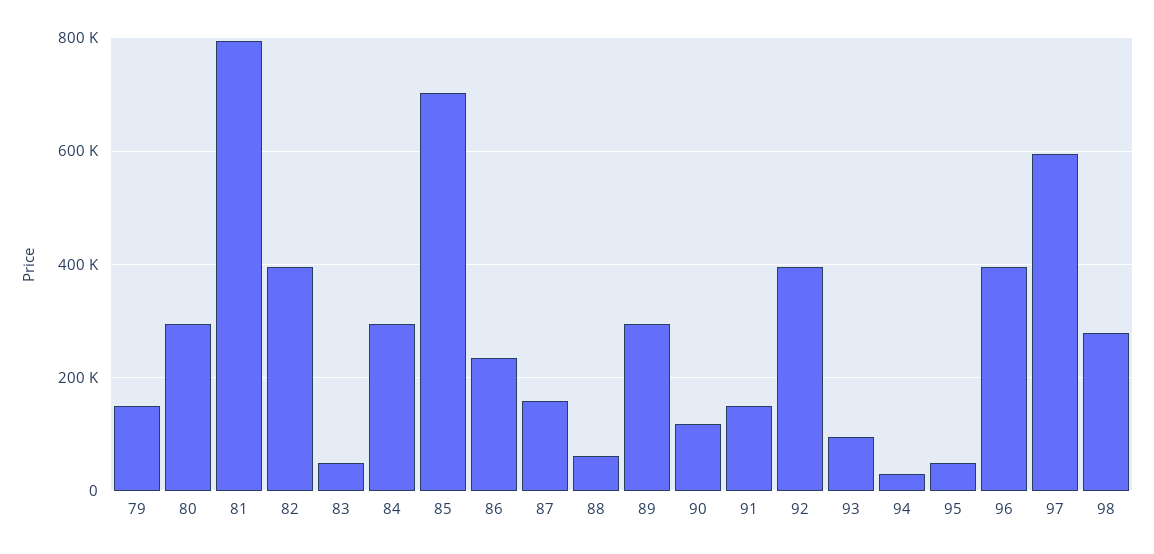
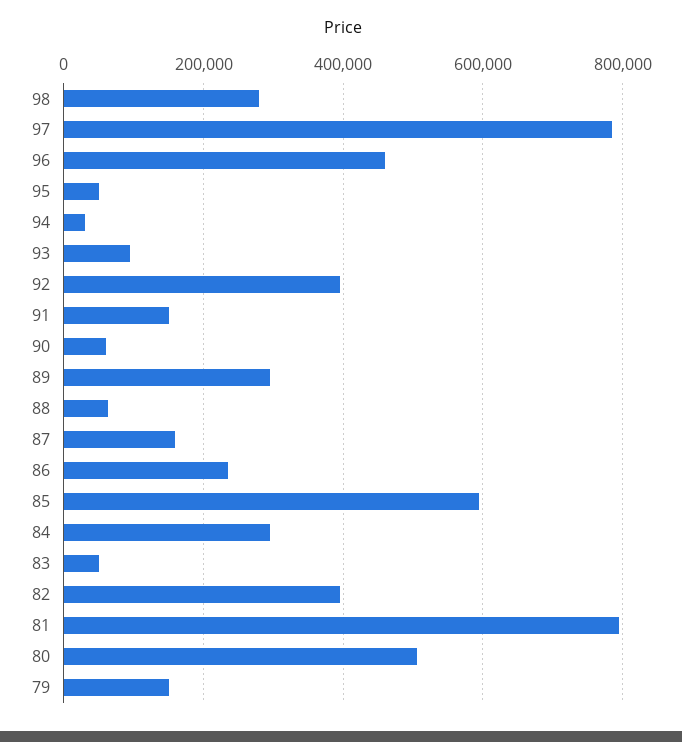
  {
    "79": 140000,
-   "80": 300000,
+   "80": 500000,
    "81": 800000,
    "82": 400000,
    "83": 40000,
    "84": 300000,
-   "85": 700000,
+   "85": 600000,
    "86": 240000,
    "87": 160000,
    "88": 60000,
    "89": 300000,
-   "90": 120000,
+   "90": 60000,
    "91": 140000,
    "92": 400000,
    "93": 100000,
    "94": 20000,
    "95": 40000,
-   "96": 400000,
+   "96": 460000,
-   "97": 600000,
+   "97": 780000,
    "98": 280000
  }

